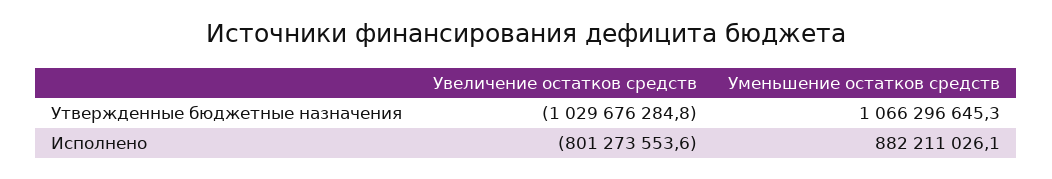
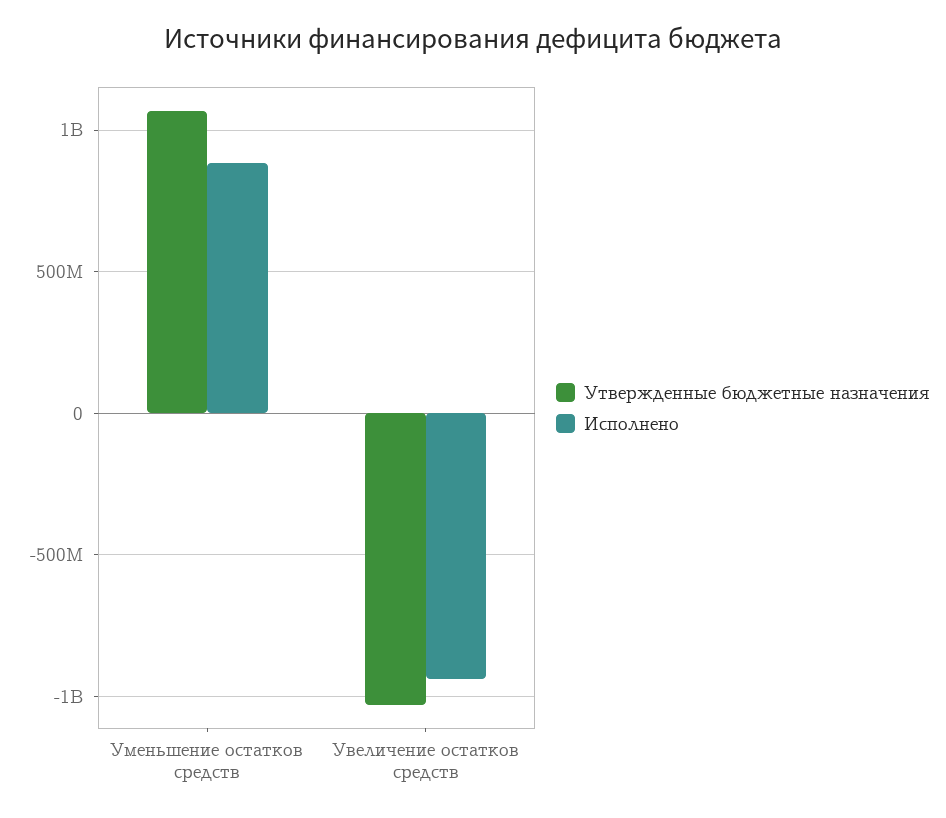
  {
    "Утвержденные бюджетные назначения": {
      "Увеличение остатков средств": -1029676284.8,
      "Уменьшение остатков средств": 1066296645.3
    },
    "Исполнено": {
-     "Увеличение остатков средств": -801273553.6,
+     "Увеличение остатков средств": -950000000,
      "Уменьшение остатков средств": 882211026.1
    }
  }

